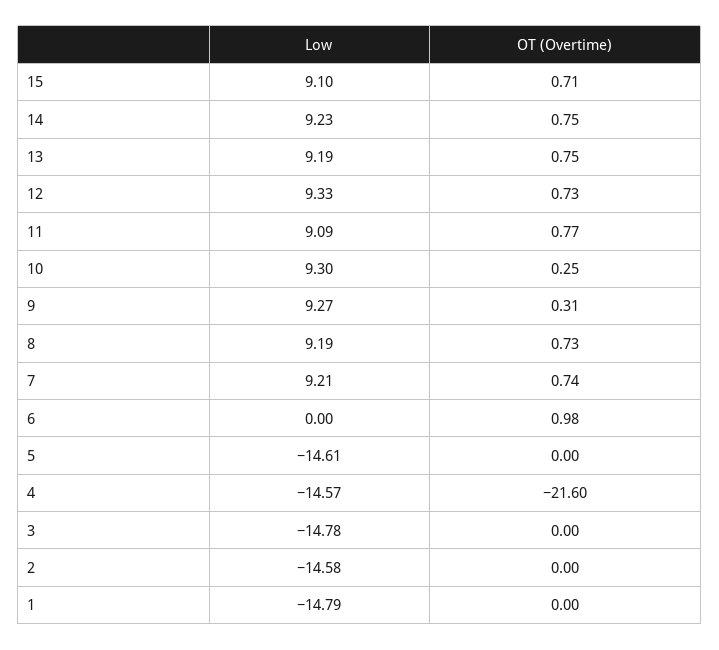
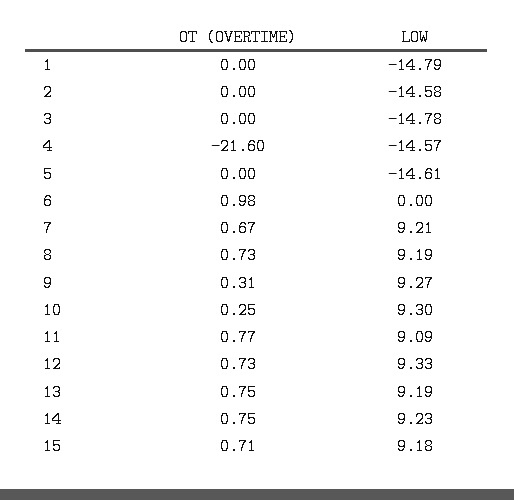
  {
    "Low": {
-     "15": 9.1,
+     "15": 9.18,
      "14": 9.23,
      "13": 9.19,
      "12": 9.33,
      "11": 9.09,
      "10": 9.3,
      "9": 9.27,
      "8": 9.19,
      "7": 9.21,
      "6": 0,
      "5": -14.61,
      "4": -14.57,
      "3": -14.78,
      "2": -14.58,
      "1": -14.79
    },
    "OT (Overtime)": {
      "15": 0.71,
      "14": 0.75,
      "13": 0.75,
      "12": 0.73,
      "11": 0.77,
      "10": 0.25,
      "9": 0.31,
      "8": 0.73,
-     "7": 0.74,
+     "7": 0.67,
      "6": 0.98,
      "5": 0,
      "4": -21.6,
      "3": 0,
      "2": 0,
      "1": 0
    }
  }

